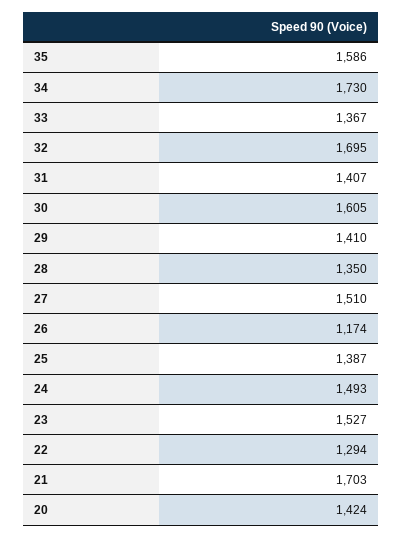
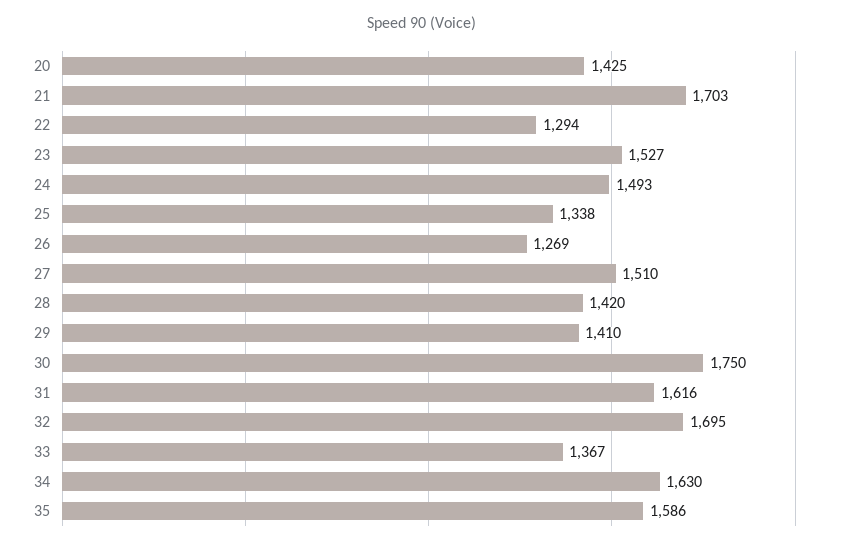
  {
    "35": 1586,
-   "34": 1730,
+   "34": 1630,
    "33": 1367,
    "32": 1695,
-   "31": 1407,
+   "31": 1616,
-   "30": 1605,
+   "30": 1750,
    "29": 1410,
-   "28": 1350,
+   "28": 1420,
    "27": 1510,
-   "26": 1174,
+   "26": 1269,
-   "25": 1387,
+   "25": 1338,
    "24": 1493,
    "23": 1527,
    "22": 1294,
    "21": 1703,
-   "20": 1424
+   "20": 1425
  }

